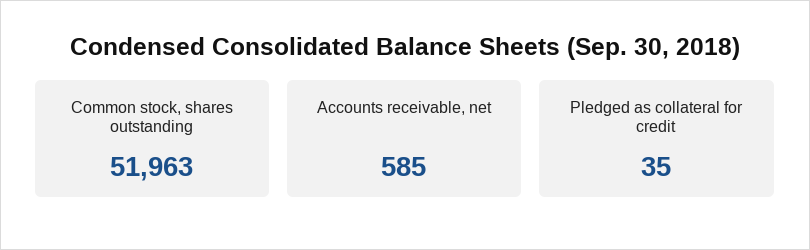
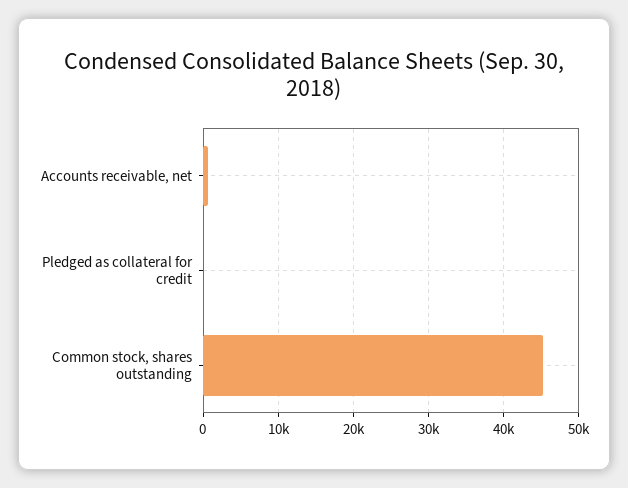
  {
-   "Common stock, shares outstanding": 51963,
+   "Common stock, shares outstanding": 45000,
    "Accounts receivable, net": 585,
    "Pledged as collateral for credit": 35
  }

